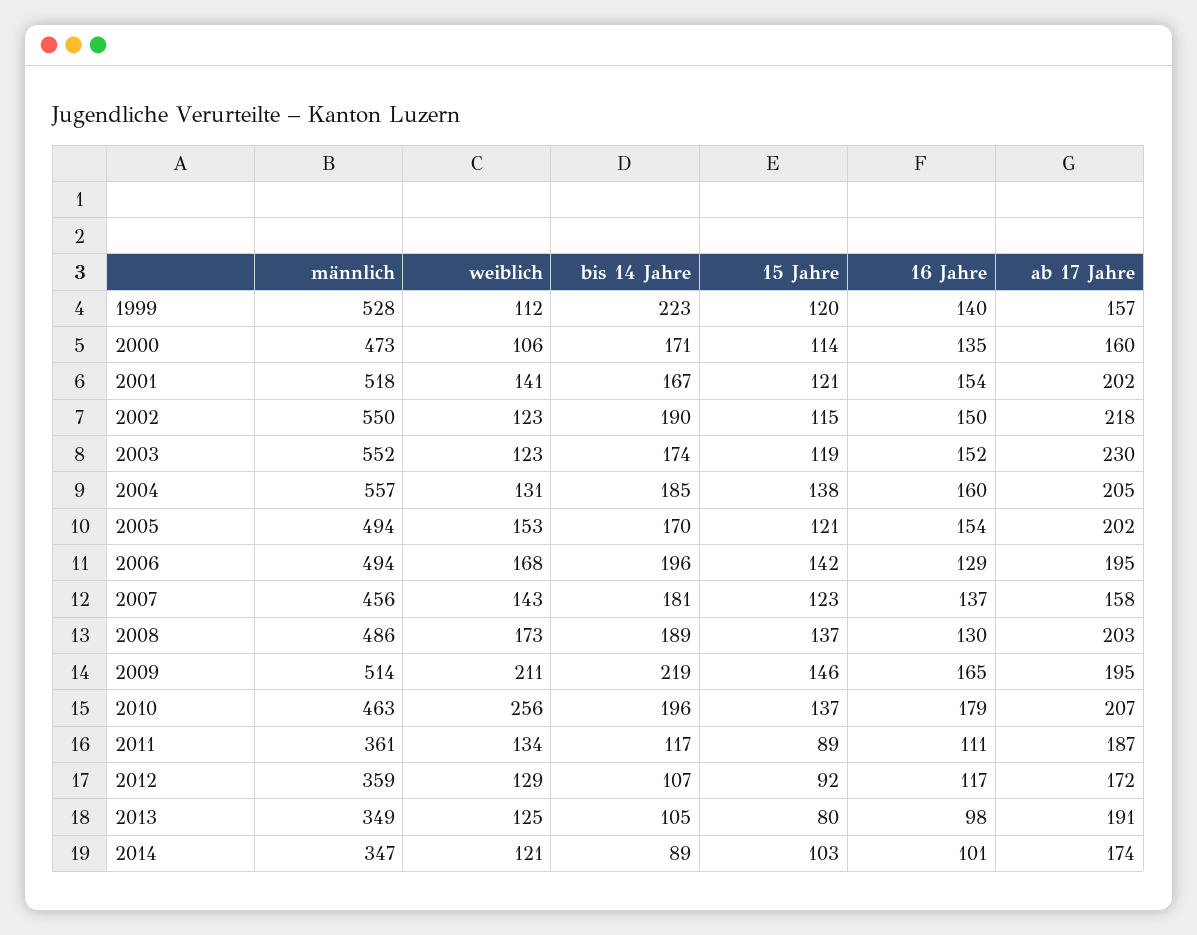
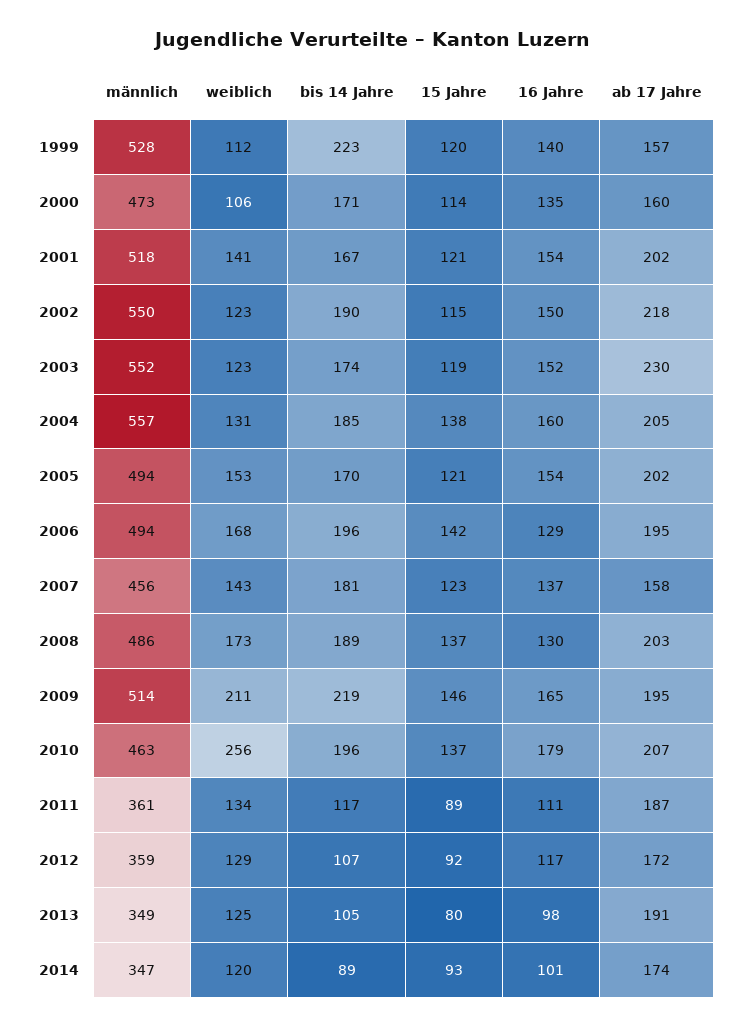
  {
    "männlich": {
      "1999": 528,
      "2000": 473,
      "2001": 518,
      "2002": 550,
      "2003": 552,
      "2004": 557,
      "2005": 494,
      "2006": 494,
      "2007": 456,
      "2008": 486,
      "2009": 514,
      "2010": 463,
      "2011": 361,
      "2012": 359,
      "2013": 349,
      "2014": 347
    },
    "weiblich": {
      "1999": 112,
      "2000": 106,
      "2001": 141,
      "2002": 123,
      "2003": 123,
      "2004": 131,
      "2005": 153,
      "2006": 168,
      "2007": 143,
      "2008": 173,
      "2009": 211,
      "2010": 256,
      "2011": 134,
      "2012": 129,
      "2013": 125,
-     "2014": 121
+     "2014": 120
    },
    "bis 14 Jahre": {
      "1999": 223,
      "2000": 171,
      "2001": 167,
      "2002": 190,
      "2003": 174,
      "2004": 185,
      "2005": 170,
      "2006": 196,
      "2007": 181,
      "2008": 189,
      "2009": 219,
      "2010": 196,
      "2011": 117,
      "2012": 107,
      "2013": 105,
      "2014": 89
    },
    "15 Jahre": {
      "1999": 120,
      "2000": 114,
      "2001": 121,
      "2002": 115,
      "2003": 119,
      "2004": 138,
      "2005": 121,
      "2006": 142,
      "2007": 123,
      "2008": 137,
      "2009": 146,
      "2010": 137,
      "2011": 89,
      "2012": 92,
      "2013": 80,
-     "2014": 103
+     "2014": 93
    },
    "16 Jahre": {
      "1999": 140,
      "2000": 135,
      "2001": 154,
      "2002": 150,
      "2003": 152,
      "2004": 160,
      "2005": 154,
      "2006": 129,
      "2007": 137,
      "2008": 130,
      "2009": 165,
      "2010": 179,
      "2011": 111,
      "2012": 117,
      "2013": 98,
      "2014": 101
    },
    "ab 17 Jahre": {
      "1999": 157,
      "2000": 160,
      "2001": 202,
      "2002": 218,
      "2003": 230,
      "2004": 205,
      "2005": 202,
      "2006": 195,
      "2007": 158,
      "2008": 203,
      "2009": 195,
      "2010": 207,
      "2011": 187,
      "2012": 172,
      "2013": 191,
      "2014": 174
    }
  }

